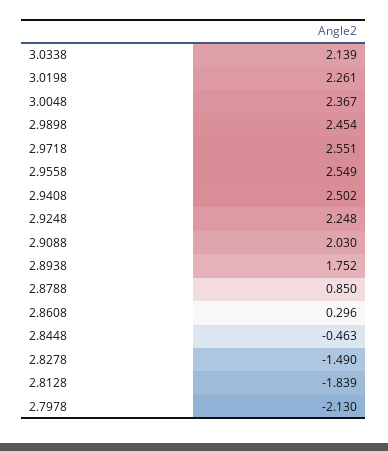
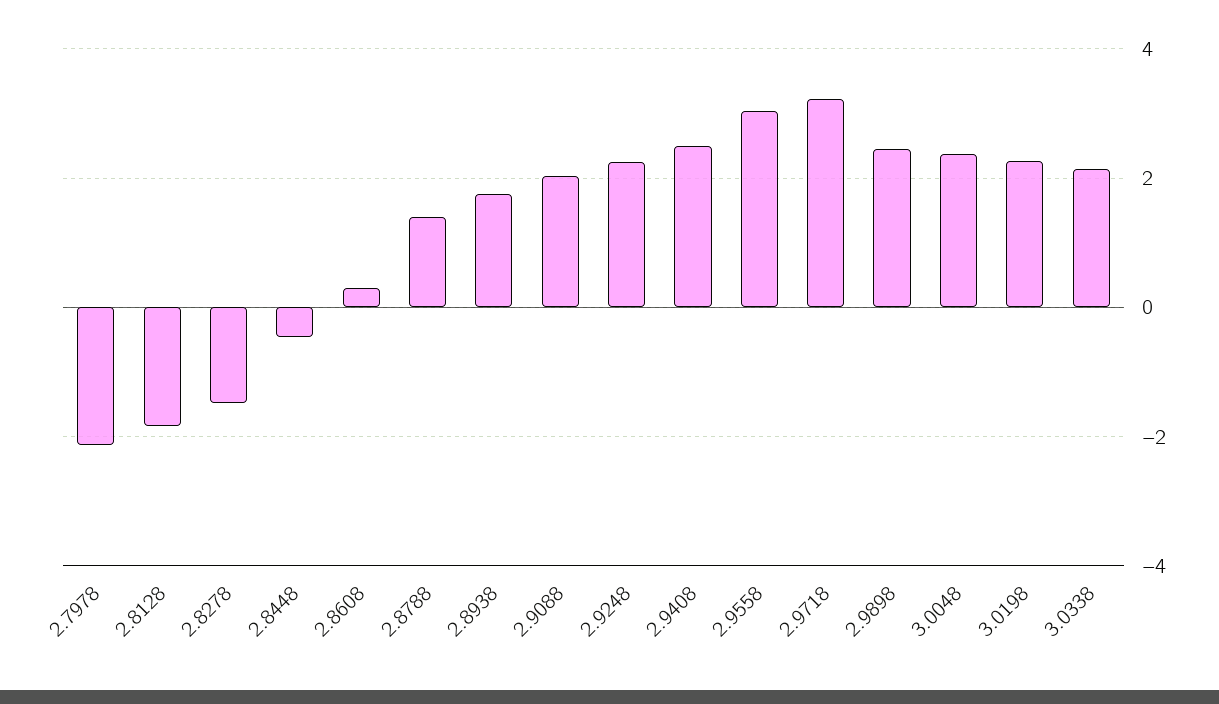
  {
    "3.0338": 2.139,
    "3.0198": 2.261,
    "3.0048": 2.367,
    "2.9898": 2.454,
-   "2.9718": 2.551,
+   "2.9718": 3.2,
-   "2.9558": 2.549,
+   "2.9558": 3,
    "2.9408": 2.502,
    "2.9248": 2.248,
    "2.9088": 2.03,
    "2.8938": 1.752,
-   "2.8788": 0.85,
+   "2.8788": 1.4,
    "2.8608": 0.296,
    "2.8448": -0.463,
    "2.8278": -1.49,
    "2.8128": -1.839,
    "2.7978": -2.13
  }

